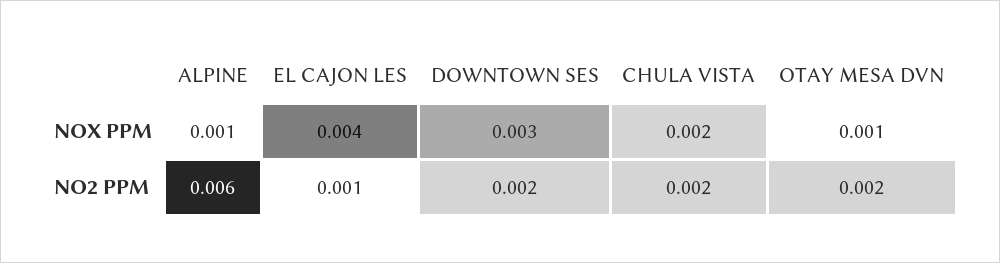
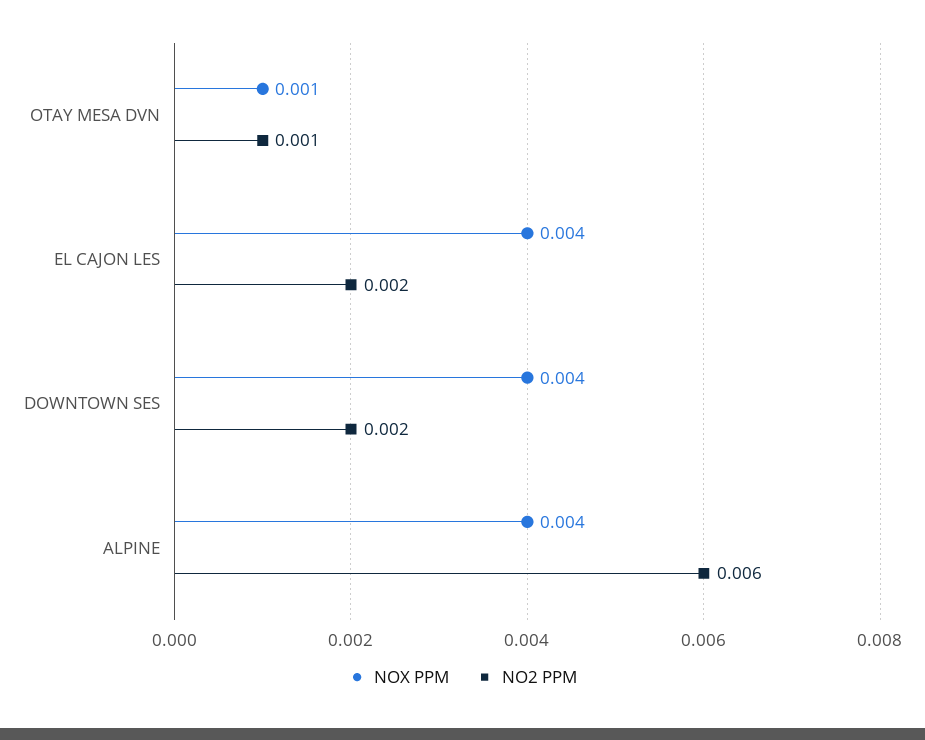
  {
    "NOX PPM": {
-     "ALPINE": 0.001,
+     "ALPINE": 0.004,
      "EL CAJON LES": 0.004,
-     "DOWNTOWN SES": 0.003,
+     "DOWNTOWN SES": 0.004,
-     "CHULA VISTA": 0.002,
      "OTAY MESA DVN": 0.001
    },
    "NO2 PPM": {
      "ALPINE": 0.006,
-     "EL CAJON LES": 0.001,
+     "EL CAJON LES": 0.002,
      "DOWNTOWN SES": 0.002,
-     "CHULA VISTA": 0.002,
-     "OTAY MESA DVN": 0.002
+     "OTAY MESA DVN": 0.001
    }
  }

